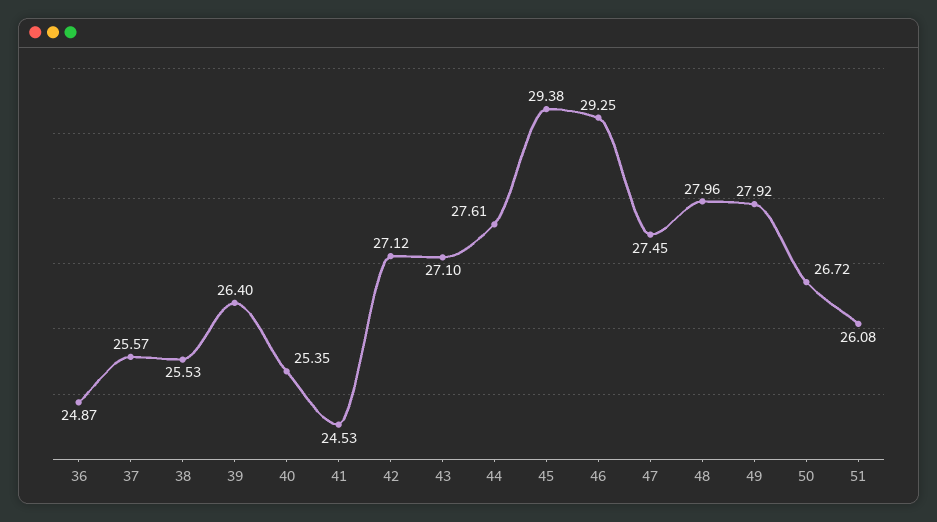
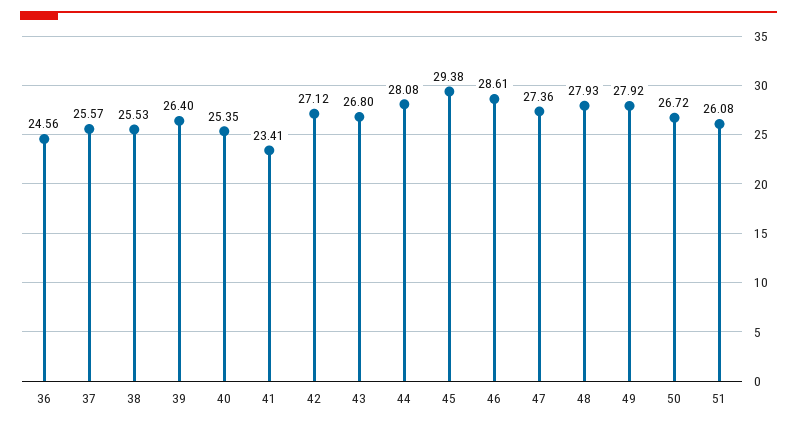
  {
-   "36": 24.87,
+   "36": 24.56,
    "37": 25.57,
    "38": 25.53,
    "39": 26.4,
    "40": 25.35,
-   "41": 24.53,
+   "41": 23.41,
    "42": 27.12,
-   "43": 27.1,
+   "43": 26.8,
-   "44": 27.61,
+   "44": 28.08,
    "45": 29.38,
-   "46": 29.25,
+   "46": 28.61,
-   "47": 27.45,
+   "47": 27.36,
-   "48": 27.96,
+   "48": 27.93,
    "49": 27.92,
    "50": 26.72,
    "51": 26.08
  }

